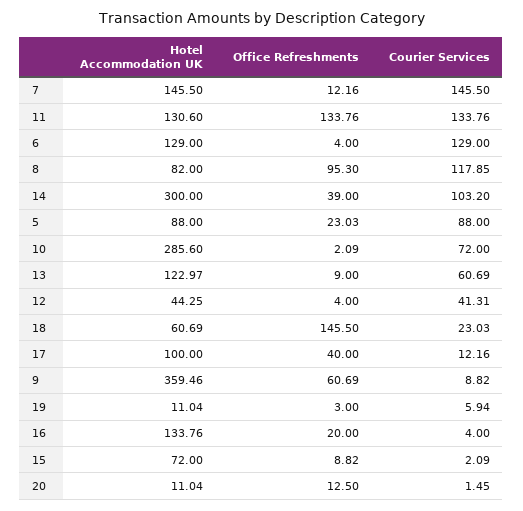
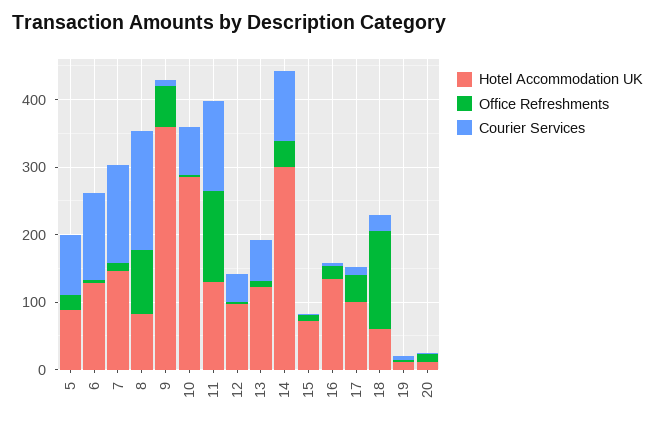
  {
    "Hotel Accommodation UK": {
      "7": 145.5,
      "11": 130.6,
      "6": 129,
      "8": 82,
      "14": 300,
      "5": 88,
      "10": 285.6,
      "13": 122.97,
-     "12": 44.25,
+     "12": 100,
      "18": 60.69,
      "17": 100,
      "9": 359.46,
      "19": 11.04,
      "16": 133.76,
      "15": 72,
      "20": 11.04
    },
    "Office Refreshments": {
      "7": 12.16,
      "11": 133.76,
      "6": 4,
      "8": 95.3,
      "14": 39,
      "5": 23.03,
      "10": 2.09,
      "13": 9,
      "12": 4,
      "18": 145.5,
      "17": 40,
      "9": 60.69,
      "19": 3,
      "16": 20,
      "15": 8.82,
      "20": 12.5
    },
    "Courier Services": {
      "7": 145.5,
      "11": 133.76,
      "6": 129,
-     "8": 117.85,
+     "8": 180,
      "14": 103.2,
      "5": 88,
      "10": 72,
      "13": 60.69,
      "12": 41.31,
      "18": 23.03,
      "17": 12.16,
      "9": 8.82,
      "19": 5.94,
      "16": 4,
      "15": 2.09,
      "20": 1.45
    }
  }

